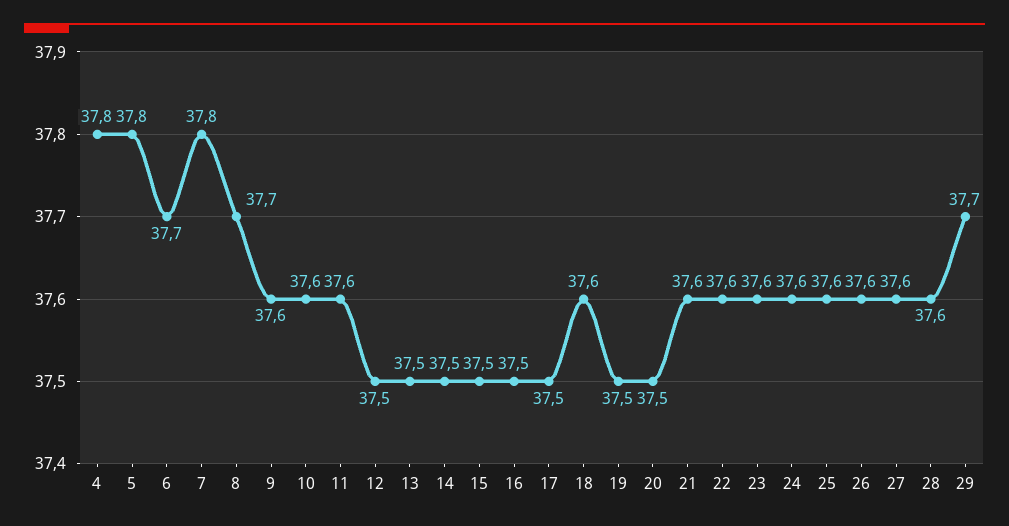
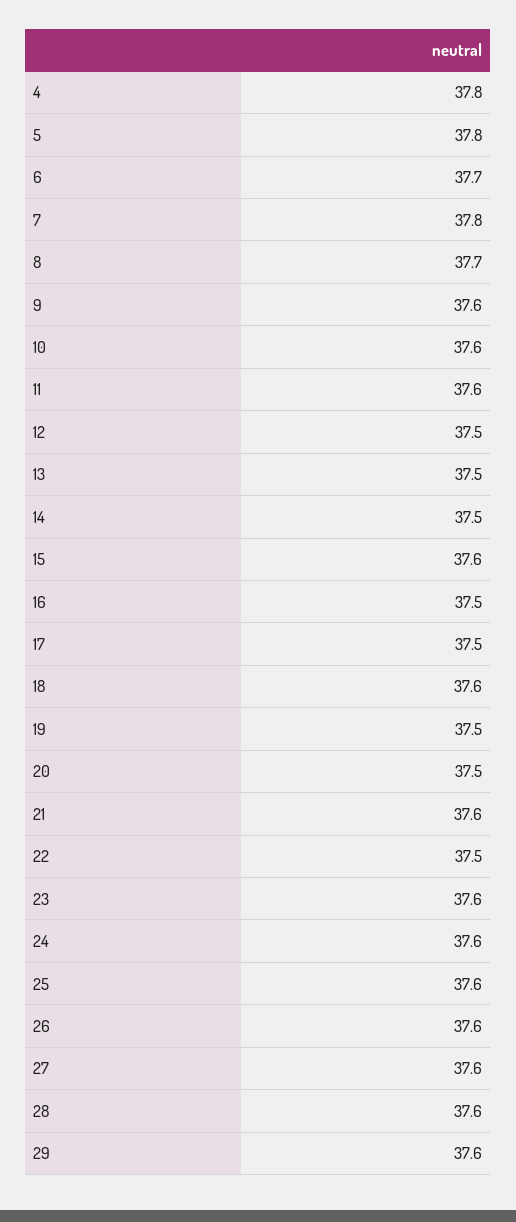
  {
    "4": 37.8,
    "5": 37.8,
    "6": 37.7,
    "7": 37.8,
    "8": 37.7,
    "9": 37.6,
    "10": 37.6,
    "11": 37.6,
    "12": 37.5,
    "13": 37.5,
    "14": 37.5,
-   "15": 37.5,
+   "15": 37.6,
    "16": 37.5,
    "17": 37.5,
    "18": 37.6,
    "19": 37.5,
    "20": 37.5,
    "21": 37.6,
-   "22": 37.6,
+   "22": 37.5,
    "23": 37.6,
    "24": 37.6,
    "25": 37.6,
    "26": 37.6,
    "27": 37.6,
    "28": 37.6,
-   "29": 37.7
+   "29": 37.6
  }

